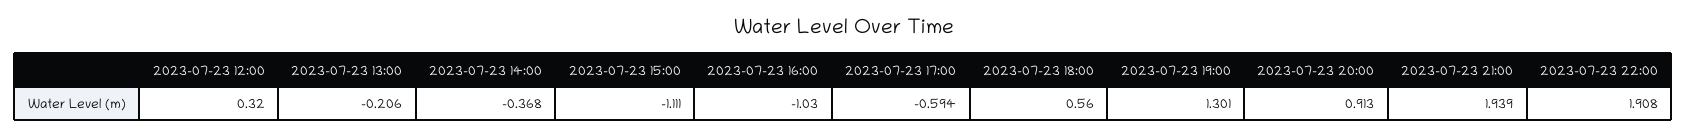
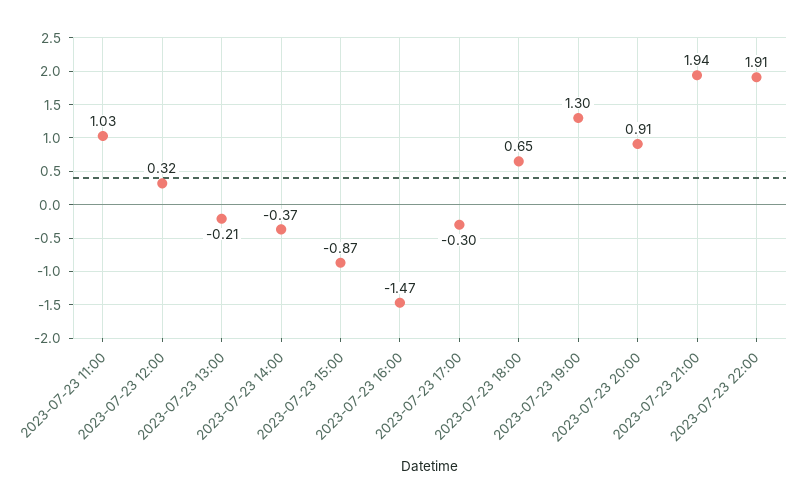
  {
    "2023-07-23 12:00": 0.32,
    "2023-07-23 13:00": -0.206,
    "2023-07-23 14:00": -0.368,
-   "2023-07-23 15:00": -1.111,
+   "2023-07-23 15:00": -0.87,
-   "2023-07-23 16:00": -1.03,
+   "2023-07-23 16:00": -1.47,
-   "2023-07-23 17:00": -0.594,
+   "2023-07-23 17:00": -0.3,
-   "2023-07-23 18:00": 0.56,
+   "2023-07-23 18:00": 0.65,
    "2023-07-23 19:00": 1.301,
    "2023-07-23 20:00": 0.913,
    "2023-07-23 21:00": 1.939,
-   "2023-07-23 22:00": 1.908
+   "2023-07-23 22:00": 1.908,
+   "2023-07-23 11:00": 1.03
  }

